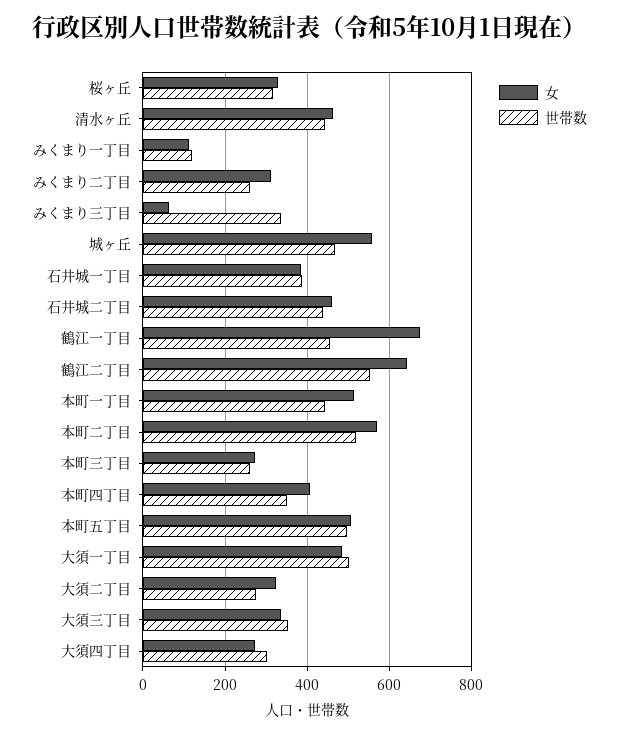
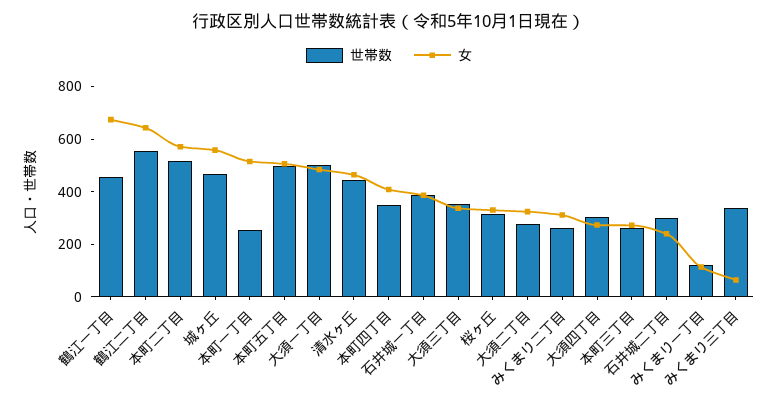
  {
    "女": {
      "桜ヶ丘": 340,
      "清水ヶ丘": 460,
      "みくまり一丁目": 120,
      "みくまり二丁目": 320,
      "みくまり三丁目": 60,
      "城ヶ丘": 560,
      "石井城一丁目": 380,
-     "石井城二丁目": 460,
+     "石井城二丁目": 250,
      "鶴江一丁目": 680,
      "鶴江二丁目": 640,
      "本町一丁目": 520,
      "本町二丁目": 580,
      "本町三丁目": 280,
      "本町四丁目": 400,
      "本町五丁目": 500,
      "大須一丁目": 480,
      "大須二丁目": 320,
      "大須三丁目": 340,
      "大須四丁目": 280
    },
    "世帯数": {
      "桜ヶ丘": 320,
      "清水ヶ丘": 440,
      "みくまり一丁目": 120,
      "みくまり二丁目": 260,
      "みくまり三丁目": 340,
      "城ヶ丘": 460,
      "石井城一丁目": 380,
-     "石井城二丁目": 440,
+     "石井城二丁目": 300,
      "鶴江一丁目": 460,
      "鶴江二丁目": 560,
-     "本町一丁目": 440,
+     "本町一丁目": 250,
      "本町二丁目": 520,
      "本町三丁目": 260,
      "本町四丁目": 360,
      "本町五丁目": 500,
      "大須一丁目": 500,
      "大須二丁目": 280,
      "大須三丁目": 360,
      "大須四丁目": 300
    }
  }

